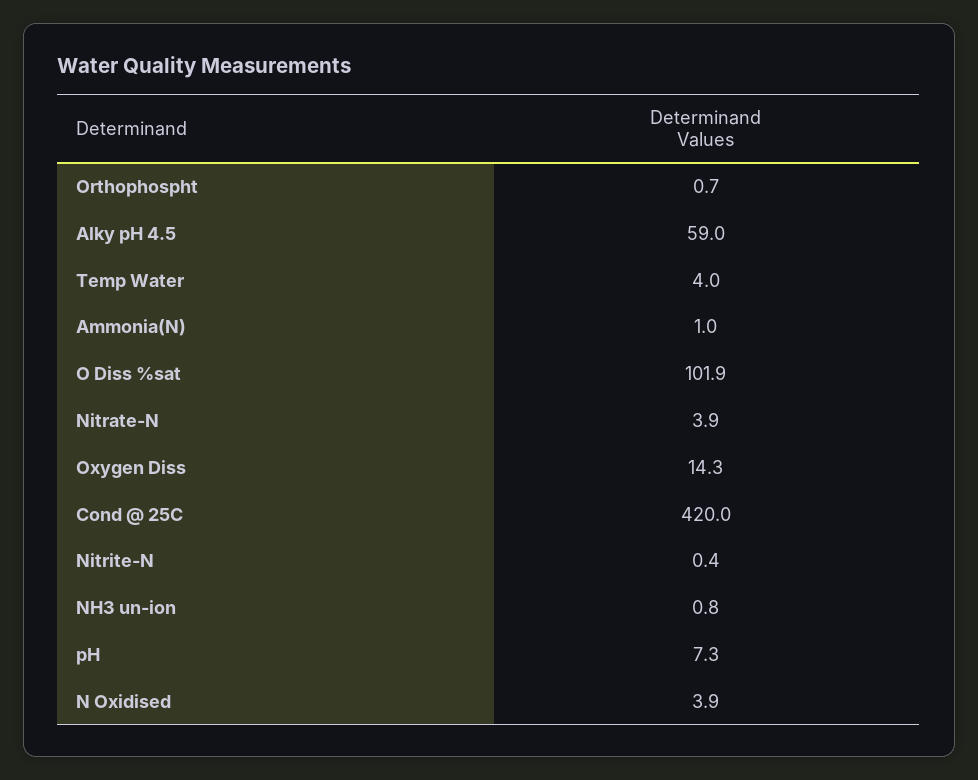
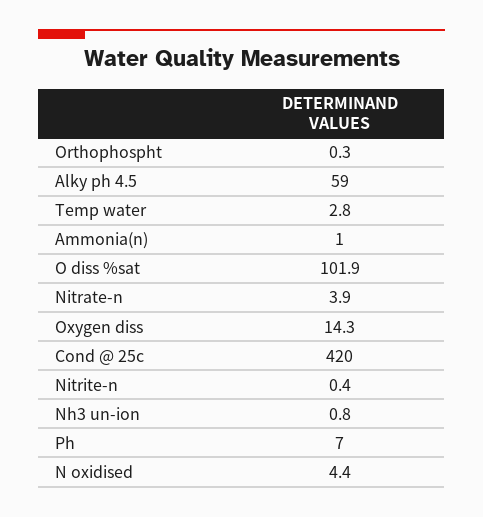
  {
-   "Orthophospht": 0.7,
+   "Orthophospht": 0.3,
    "Alky pH 4.5": 59,
-   "Temp Water": 4,
+   "Temp Water": 2.8,
    "Ammonia(N)": 1,
    "O Diss %sat": 101.9,
    "Nitrate-N": 3.9,
    "Oxygen Diss": 14.3,
    "Cond @ 25C": 420,
    "Nitrite-N": 0.4,
    "NH3 un-ion": 0.8,
-   "pH": 7.3,
+   "pH": 7,
-   "N Oxidised": 3.9
+   "N Oxidised": 4.4
  }

